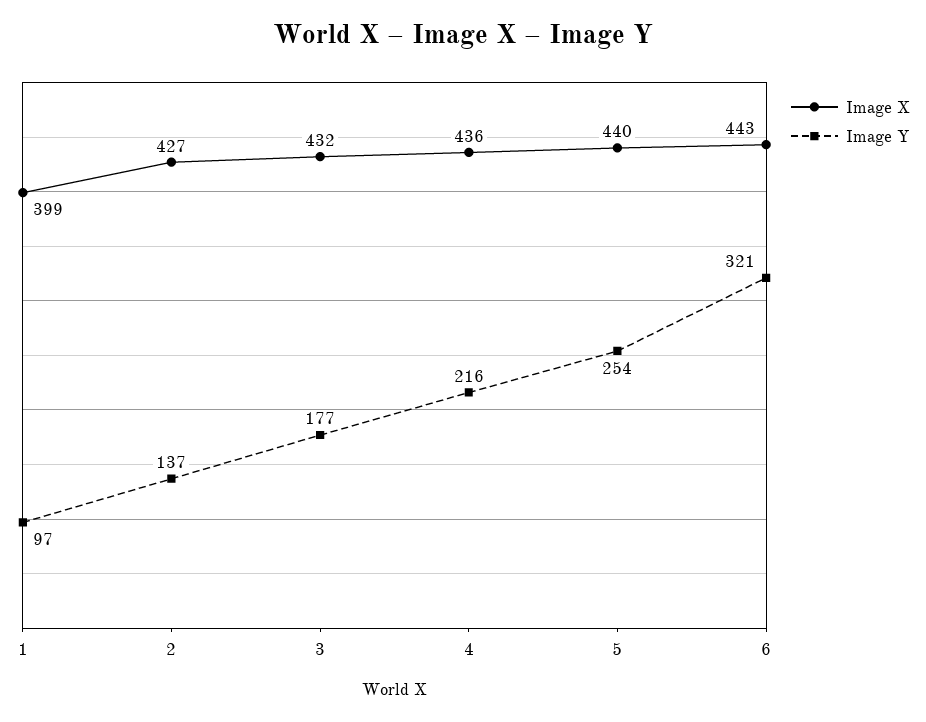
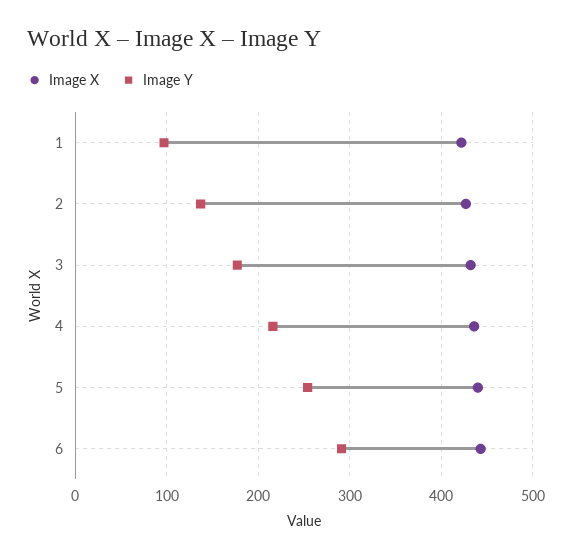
  {
    "Image X": {
-     "1": 399,
+     "1": 420,
      "2": 427,
      "3": 432,
      "4": 436,
      "5": 440,
      "6": 443
    },
    "Image Y": {
      "1": 97,
      "2": 137,
      "3": 177,
      "4": 216,
      "5": 254,
-     "6": 321
+     "6": 290
    }
  }

